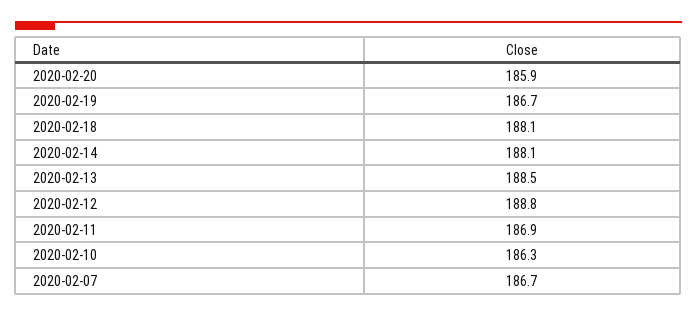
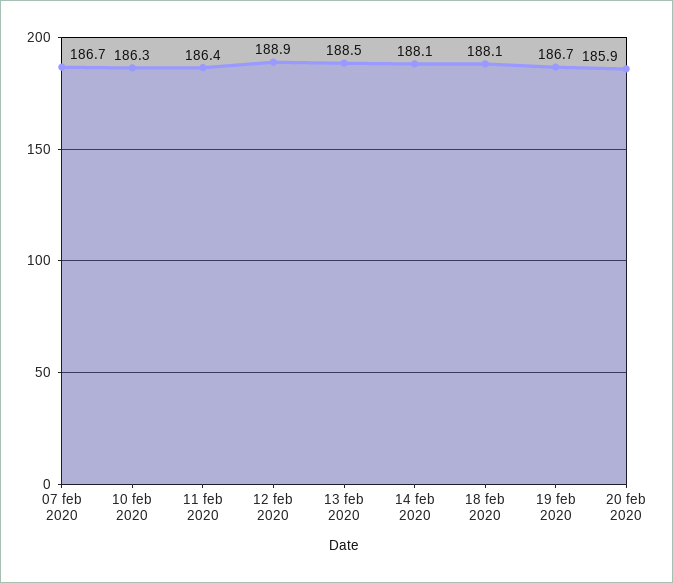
  {
    "2020-02-20": 185.9,
    "2020-02-19": 186.7,
    "2020-02-18": 188.1,
    "2020-02-14": 188.1,
    "2020-02-13": 188.5,
-   "2020-02-12": 188.8,
+   "2020-02-12": 188.9,
-   "2020-02-11": 186.9,
+   "2020-02-11": 186.4,
    "2020-02-10": 186.3,
    "2020-02-07": 186.7
  }

